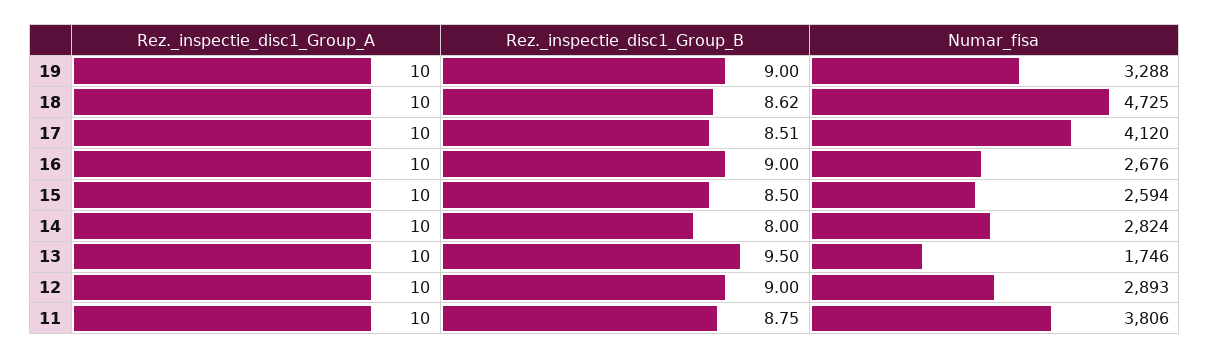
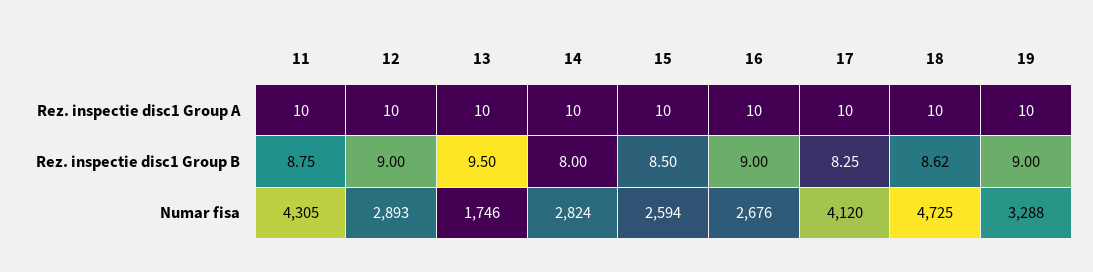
  {
    "Rez._inspectie_disc1_Group_A": {
      "19": 10,
      "18": 10,
      "17": 10,
      "16": 10,
      "15": 10,
      "14": 10,
      "13": 10,
      "12": 10,
      "11": 10
    },
    "Rez._inspectie_disc1_Group_B": {
      "19": 9,
      "18": 8.62,
-     "17": 8.51,
+     "17": 8.25,
      "16": 9,
      "15": 8.5,
      "14": 8,
      "13": 9.5,
      "12": 9,
      "11": 8.75
    },
    "Numar_fisa": {
      "19": 3288,
      "18": 4725,
      "17": 4120,
      "16": 2676,
      "15": 2594,
      "14": 2824,
      "13": 1746,
      "12": 2893,
-     "11": 3806
+     "11": 4305
    }
  }

